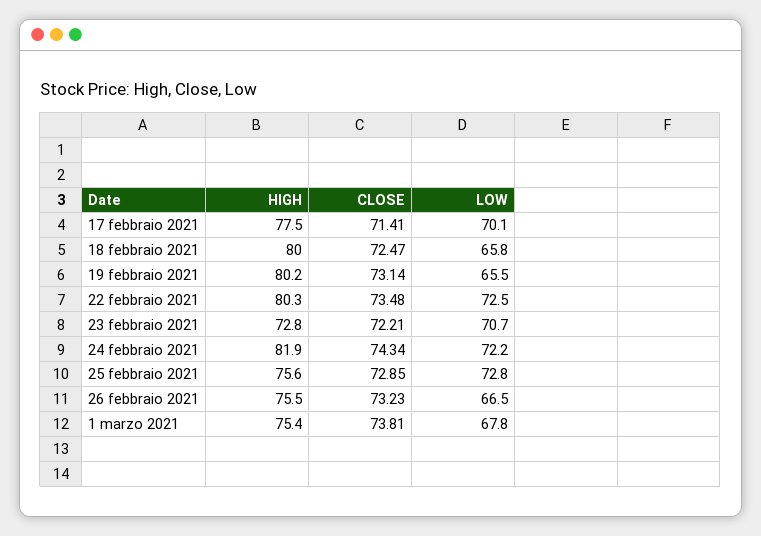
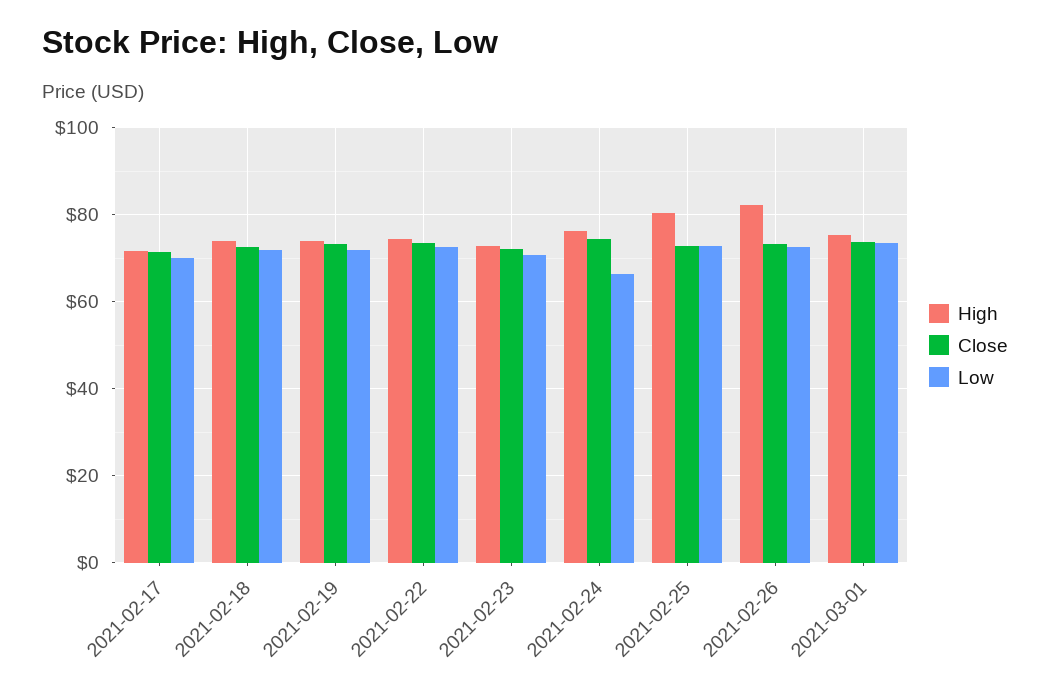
  {
    "HIGH": {
-     "17 febbraio 2021": 77.5,
+     "17 febbraio 2021": 72,
-     "18 febbraio 2021": 80,
+     "18 febbraio 2021": 74,
-     "19 febbraio 2021": 80.2,
+     "19 febbraio 2021": 74,
-     "22 febbraio 2021": 80.3,
+     "22 febbraio 2021": 74,
      "23 febbraio 2021": 72.8,
-     "24 febbraio 2021": 81.9,
+     "24 febbraio 2021": 76,
-     "25 febbraio 2021": 75.6,
+     "25 febbraio 2021": 80,
-     "26 febbraio 2021": 75.5,
+     "26 febbraio 2021": 82,
      "1 marzo 2021": 75.4
    },
    "CLOSE": {
      "17 febbraio 2021": 71.41,
      "18 febbraio 2021": 72.47,
      "19 febbraio 2021": 73.14,
      "22 febbraio 2021": 73.48,
      "23 febbraio 2021": 72.21,
      "24 febbraio 2021": 74.34,
      "25 febbraio 2021": 72.85,
      "26 febbraio 2021": 73.23,
      "1 marzo 2021": 73.81
    },
    "LOW": {
      "17 febbraio 2021": 70.1,
-     "18 febbraio 2021": 65.8,
+     "18 febbraio 2021": 72,
-     "19 febbraio 2021": 65.5,
+     "19 febbraio 2021": 72,
      "22 febbraio 2021": 72.5,
      "23 febbraio 2021": 70.7,
-     "24 febbraio 2021": 72.2,
+     "24 febbraio 2021": 66,
      "25 febbraio 2021": 72.8,
-     "26 febbraio 2021": 66.5,
+     "26 febbraio 2021": 72,
-     "1 marzo 2021": 67.8
+     "1 marzo 2021": 74
    }
  }

